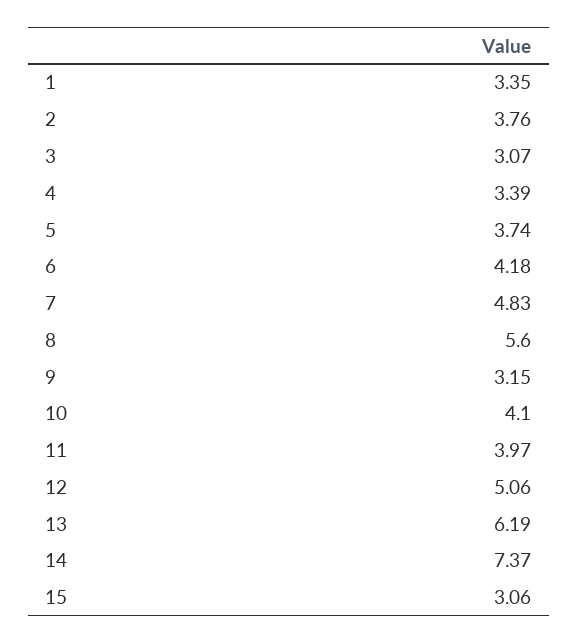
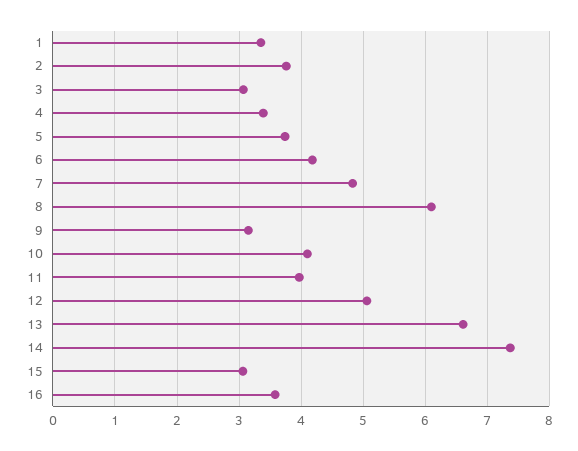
  {
    "1": 3.35,
    "2": 3.76,
    "3": 3.07,
    "4": 3.39,
    "5": 3.74,
    "6": 4.18,
    "7": 4.83,
-   "8": 5.6,
+   "8": 6.1,
    "9": 3.15,
    "10": 4.1,
    "11": 3.97,
    "12": 5.06,
-   "13": 6.19,
+   "13": 6.6,
    "14": 7.37,
-   "15": 3.06
+   "15": 3.06,
+   "16": 3.6
  }

